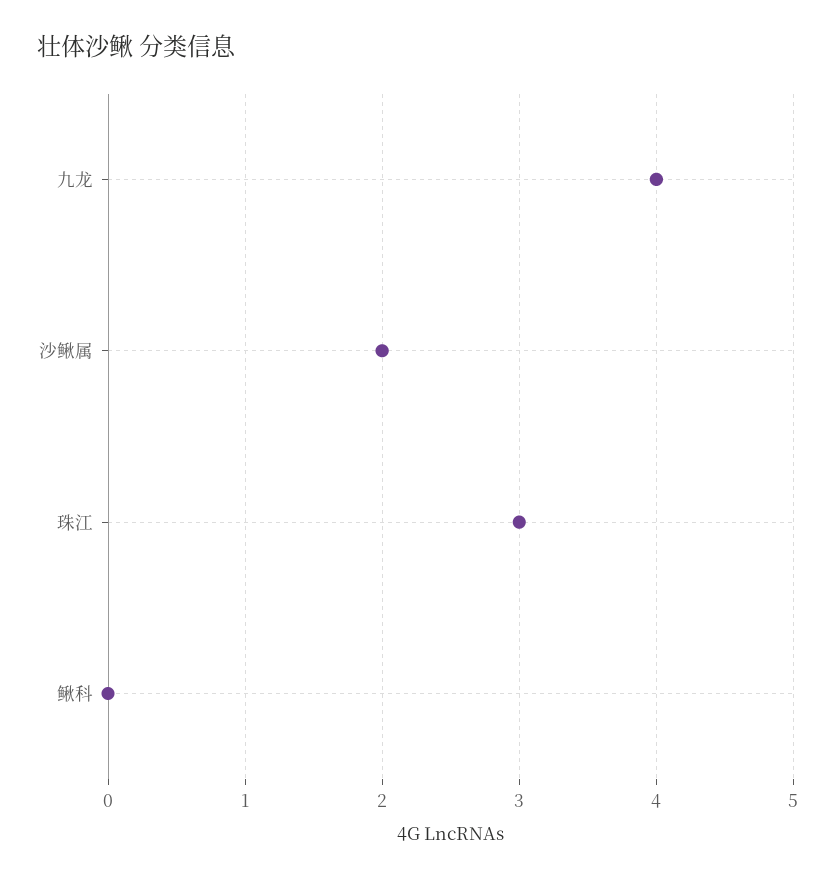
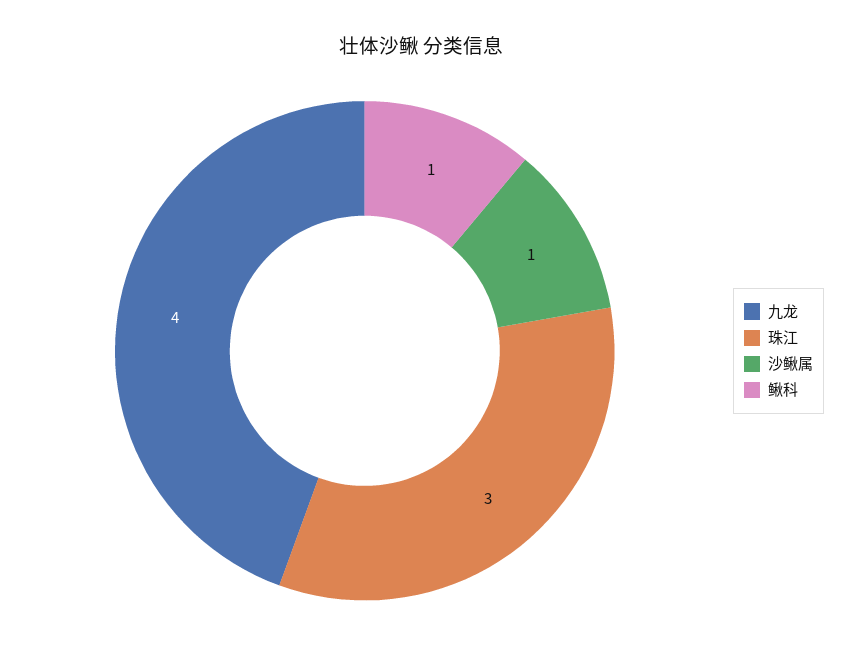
  {
    "九龙": 4,
-   "沙鳅属": 2,
+   "沙鳅属": 1,
    "珠江": 3,
-   "鳅科": 0
+   "鳅科": 1
  }

